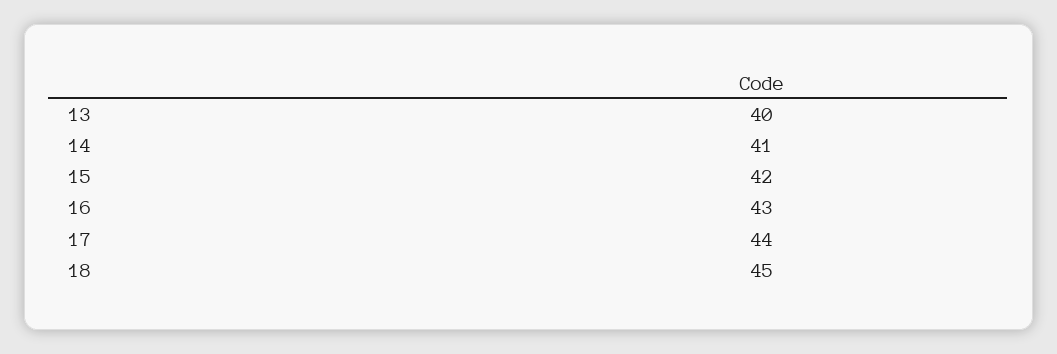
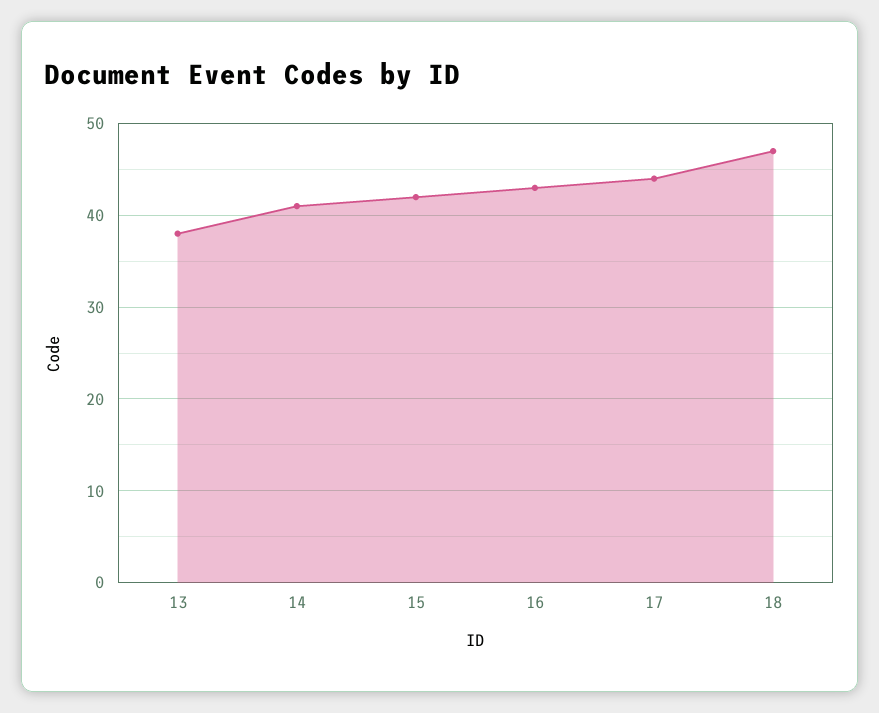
  {
-   "13": 40,
+   "13": 38,
    "14": 41,
    "15": 42,
    "16": 43,
    "17": 44,
-   "18": 45
+   "18": 47
  }

